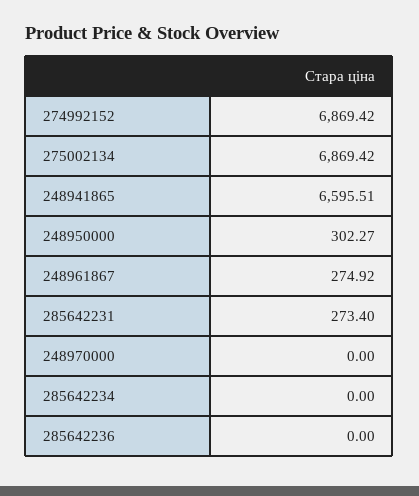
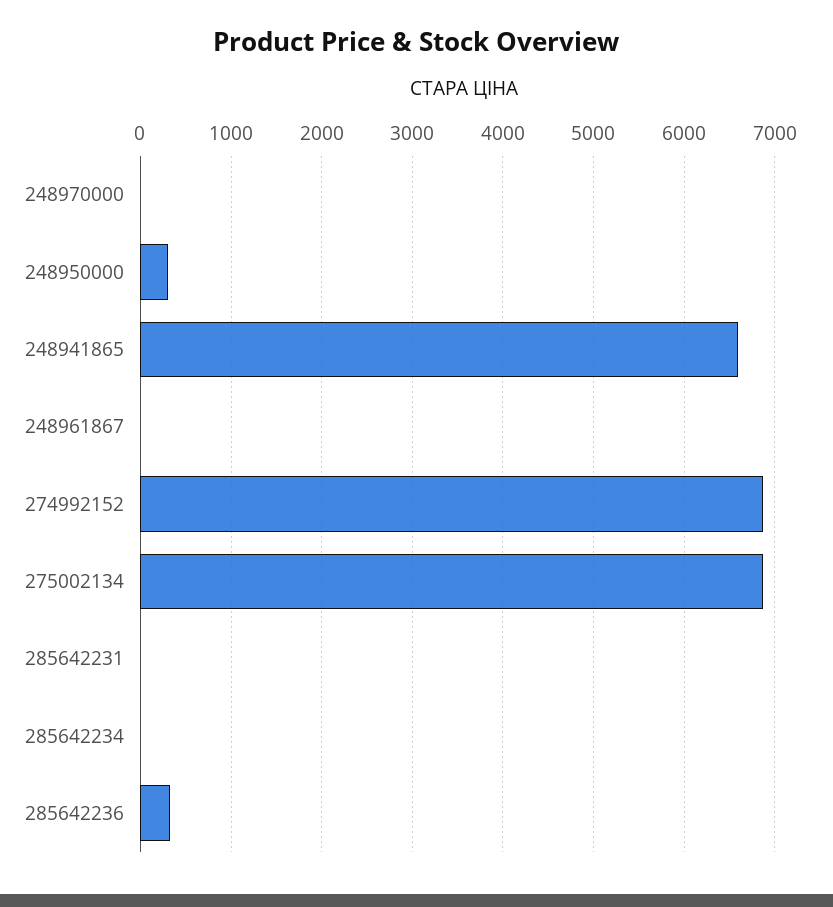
  {
    "274992152": 6869.42,
    "275002134": 6869.42,
    "248941865": 6595.51,
    "248950000": 302.27,
-   "248961867": 274.92,
+   "248961867": 0,
-   "285642231": 273.4,
+   "285642231": 0,
    "248970000": 0,
    "285642234": 0,
-   "285642236": 0
+   "285642236": 300
  }

